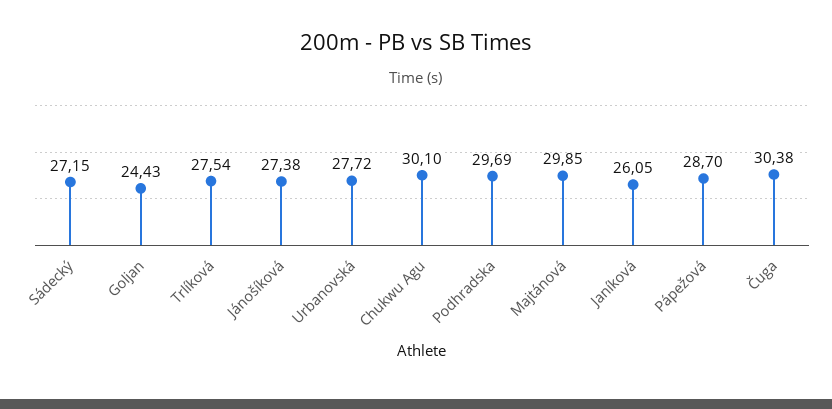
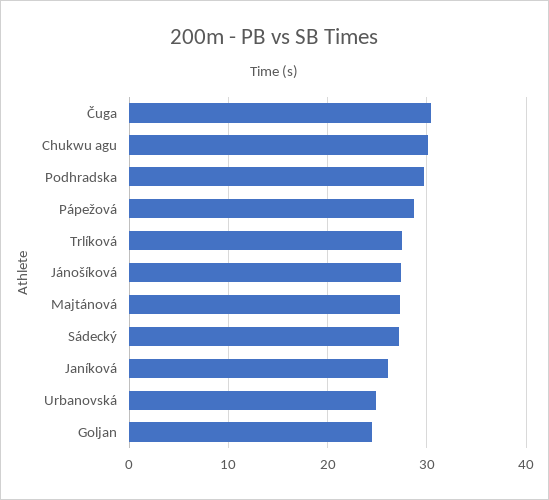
  {
    "Sádecký": 27.15,
    "Goljan": 24.43,
    "Trlíková": 27.54,
    "Jánošíková": 27.38,
-   "Urbanovská": 27.72,
+   "Urbanovská": 25,
    "Chukwu Agu": 30.1,
    "Podhradska": 29.69,
-   "Majtánová": 29.85,
+   "Majtánová": 27,
    "Janíková": 26.05,
    "Pápežová": 28.7,
    "Čuga": 30.38
  }

